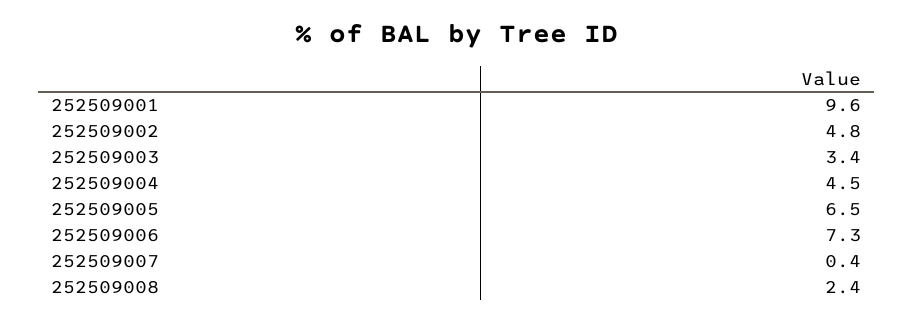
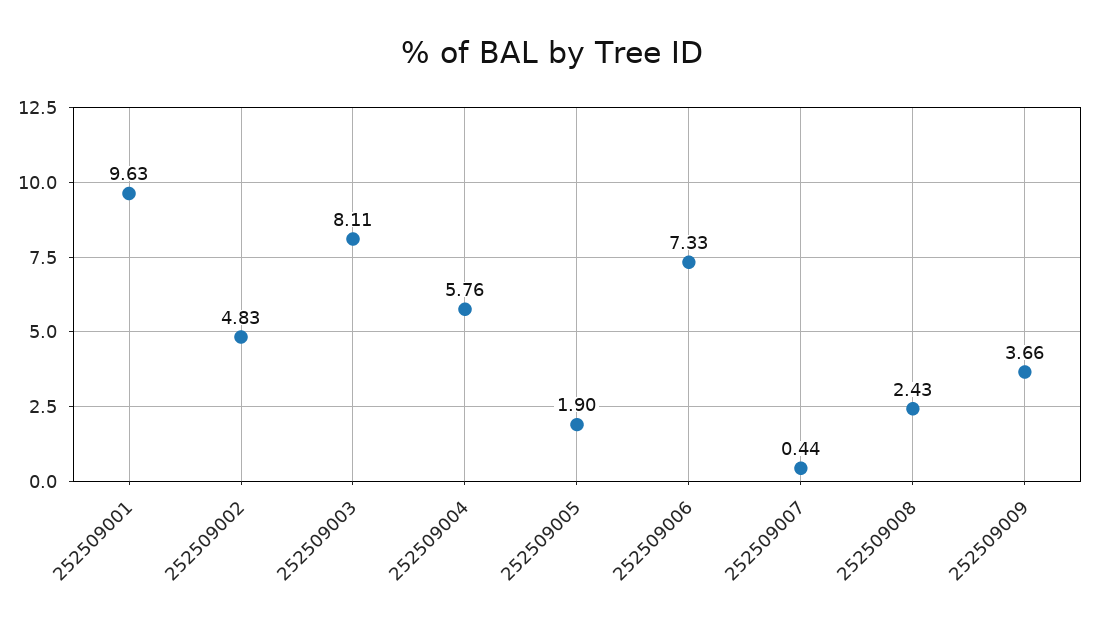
  {
    "252509001": 9.63,
    "252509002": 4.83,
-   "252509003": 3.4,
+   "252509003": 8.11,
-   "252509004": 4.5,
+   "252509004": 5.76,
-   "252509005": 6.5,
+   "252509005": 1.9,
    "252509006": 7.33,
    "252509007": 0.44,
-   "252509008": 2.43
+   "252509008": 2.43,
+   "252509009": 3.66
  }

